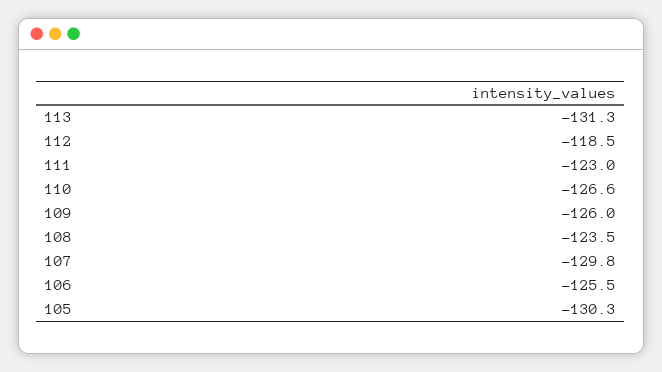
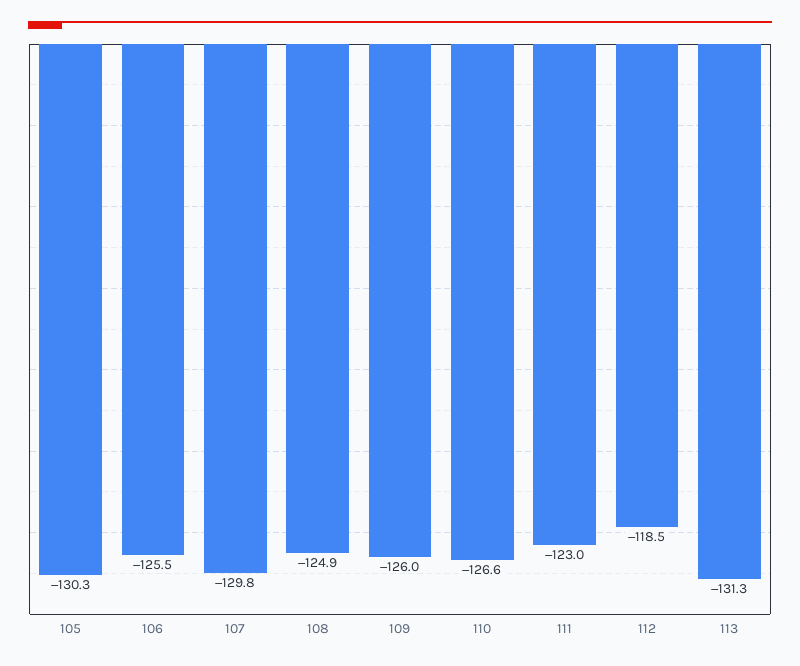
  {
    "113": -131.3,
    "112": -118.5,
    "111": -123,
    "110": -126.6,
    "109": -126,
-   "108": -123.5,
+   "108": -124.9,
    "107": -129.8,
    "106": -125.5,
    "105": -130.3
  }

